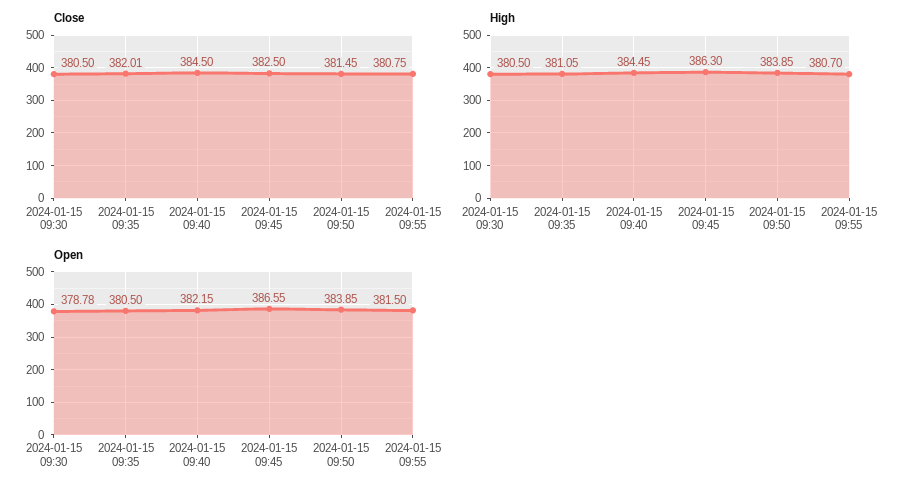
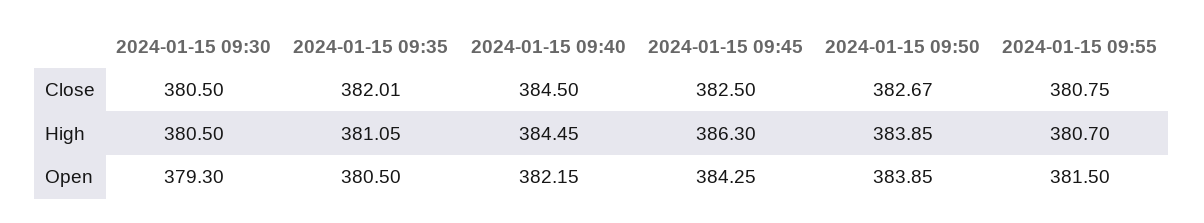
  {
    "Close": {
      "2024-01-15 09:30": 380.5,
      "2024-01-15 09:35": 382.01,
      "2024-01-15 09:40": 384.5,
      "2024-01-15 09:45": 382.5,
-     "2024-01-15 09:50": 381.45,
+     "2024-01-15 09:50": 382.67,
      "2024-01-15 09:55": 380.75
    },
    "High": {
      "2024-01-15 09:30": 380.5,
      "2024-01-15 09:35": 381.05,
      "2024-01-15 09:40": 384.45,
      "2024-01-15 09:45": 386.3,
      "2024-01-15 09:50": 383.85,
      "2024-01-15 09:55": 380.7
    },
    "Open": {
-     "2024-01-15 09:30": 378.78,
+     "2024-01-15 09:30": 379.3,
      "2024-01-15 09:35": 380.5,
      "2024-01-15 09:40": 382.15,
-     "2024-01-15 09:45": 386.55,
+     "2024-01-15 09:45": 384.25,
      "2024-01-15 09:50": 383.85,
      "2024-01-15 09:55": 381.5
    }
  }

